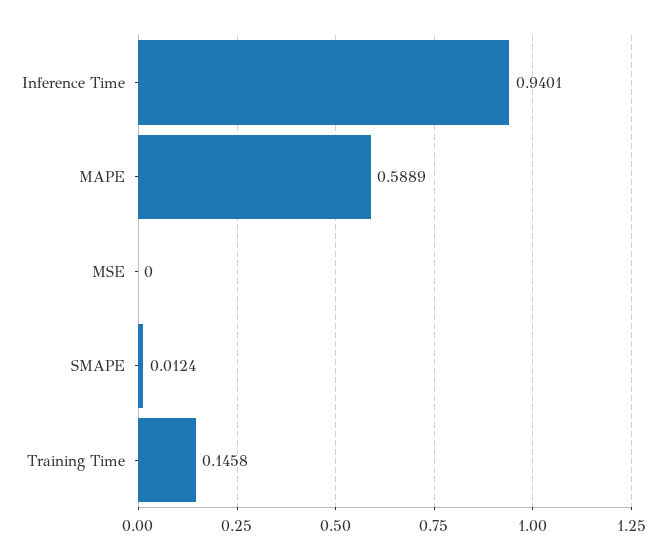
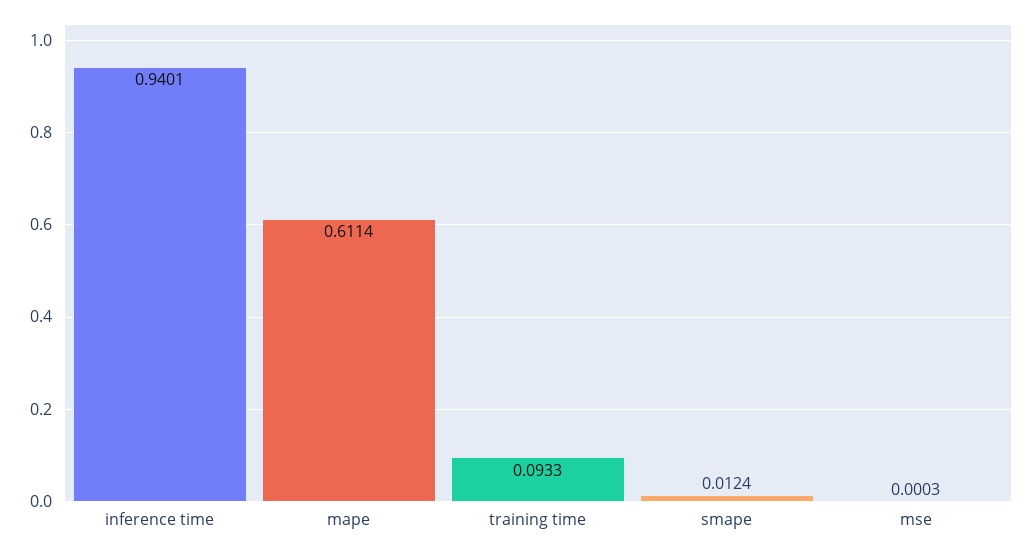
  {
    "Inference Time": 0.9401,
-   "MAPE": 0.5889,
+   "MAPE": 0.6114,
-   "MSE": 0,
+   "MSE": 0.0003,
    "SMAPE": 0.0124,
-   "Training Time": 0.1458
+   "Training Time": 0.0933
  }

